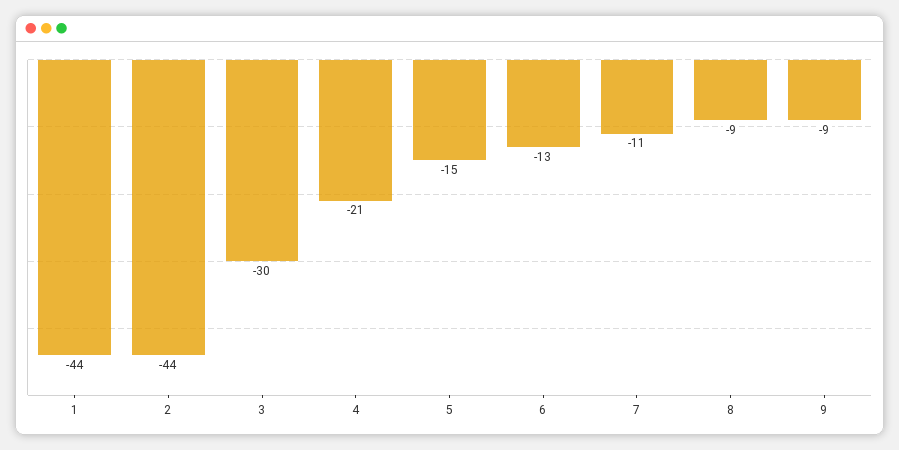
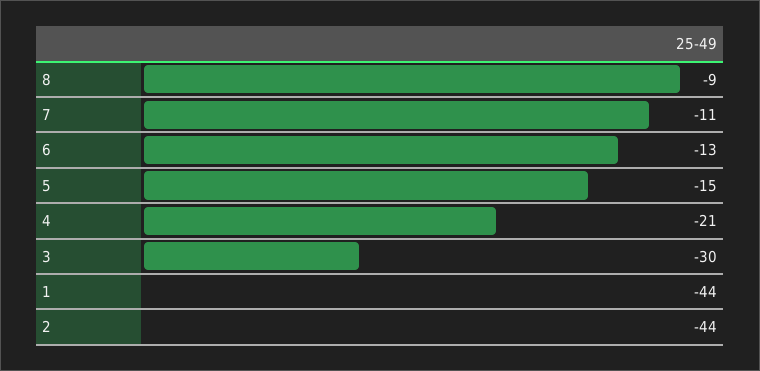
  {
    "1": -44,
    "2": -44,
    "3": -30,
    "4": -21,
    "5": -15,
    "6": -13,
    "7": -11,
-   "8": -9,
+   "8": -9
-   "9": -9
  }

